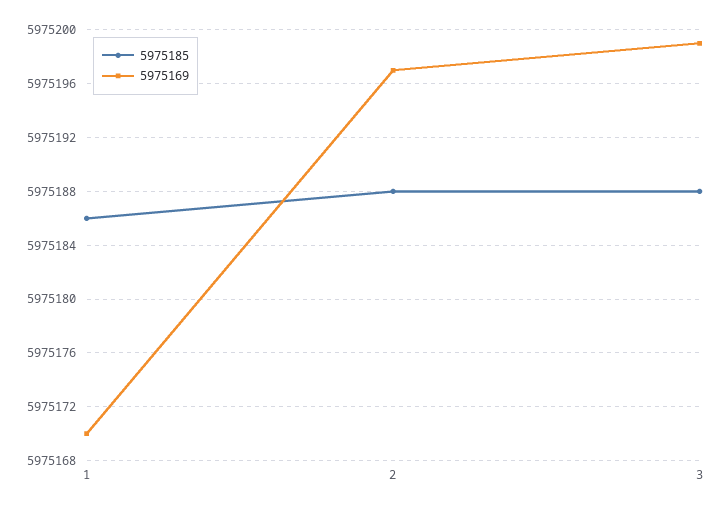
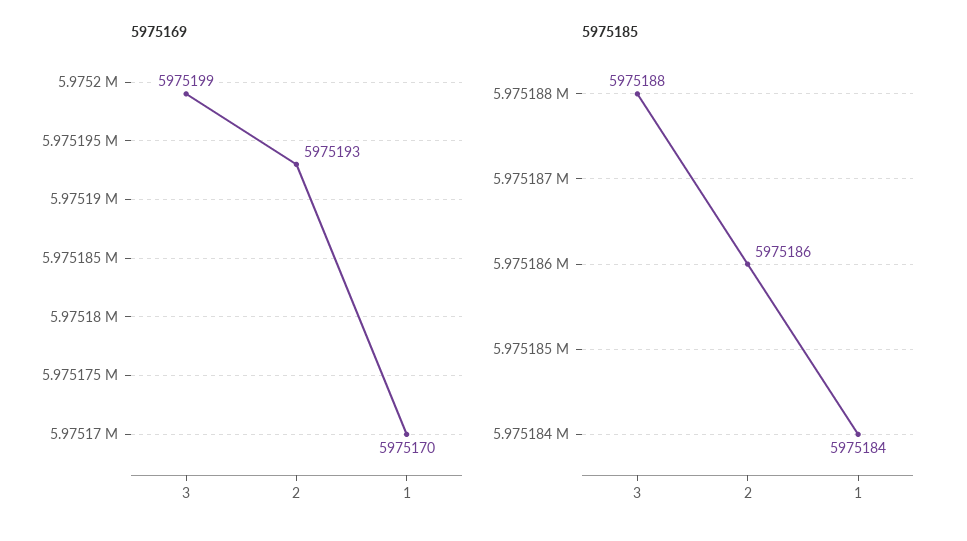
  {
    "5975185": {
-     "1": 5975186,
+     "1": 5975184,
-     "2": 5975188,
+     "2": 5975186,
      "3": 5975188
    },
    "5975169": {
      "1": 5975170,
-     "2": 5975197,
+     "2": 5975193,
      "3": 5975199
    }
  }

